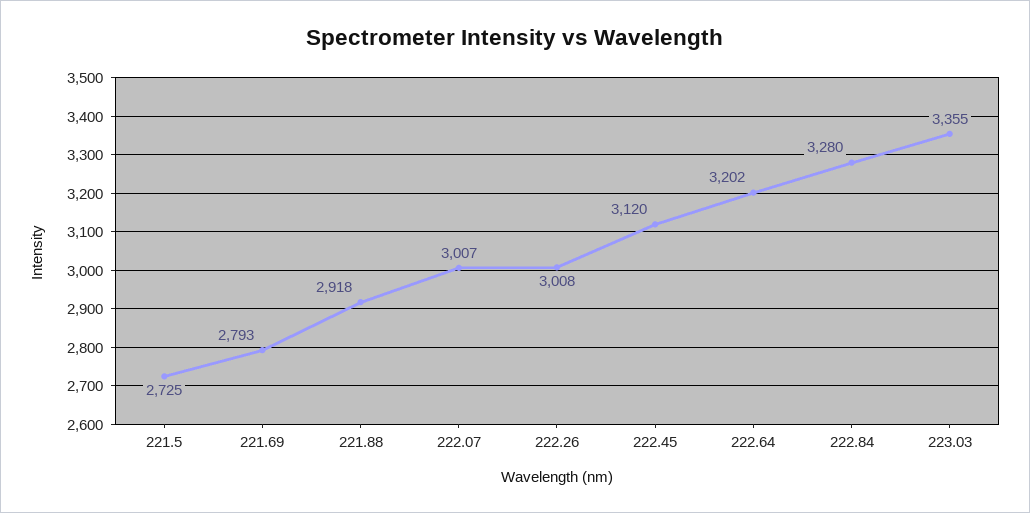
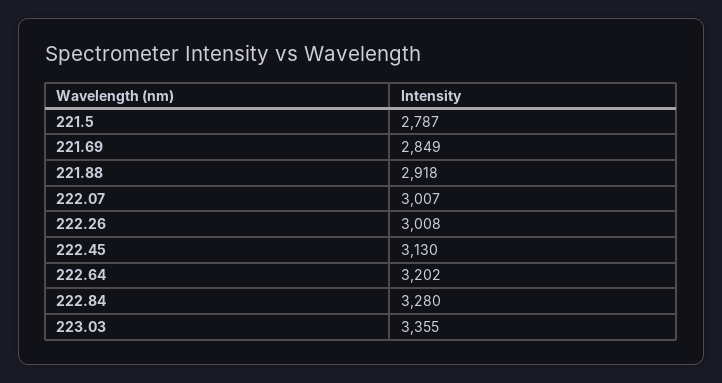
  {
-   "221.5": 2725,
+   "221.5": 2787,
-   "221.69": 2793,
+   "221.69": 2849,
    "221.88": 2918,
    "222.07": 3007,
    "222.26": 3008,
-   "222.45": 3120,
+   "222.45": 3130,
    "222.64": 3202,
    "222.84": 3280,
    "223.03": 3355
  }

